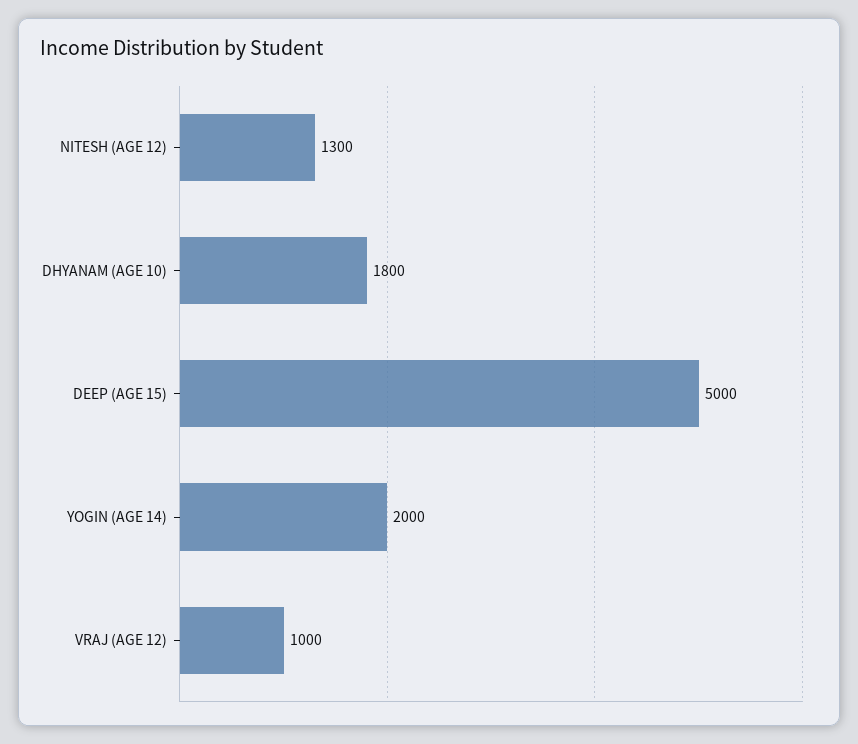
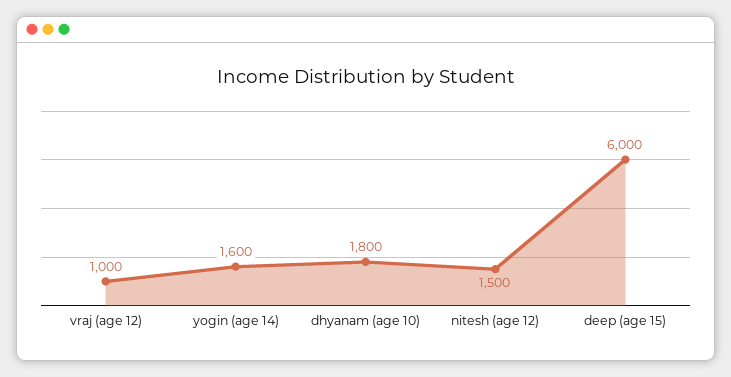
  {
-   "NITESH (AGE 12)": 1300,
+   "NITESH (AGE 12)": 1500,
    "DHYANAM (AGE 10)": 1800,
-   "DEEP (AGE 15)": 5000,
+   "DEEP (AGE 15)": 6000,
-   "YOGIN (AGE 14)": 2000,
+   "YOGIN (AGE 14)": 1600,
    "VRAJ (AGE 12)": 1000
  }

